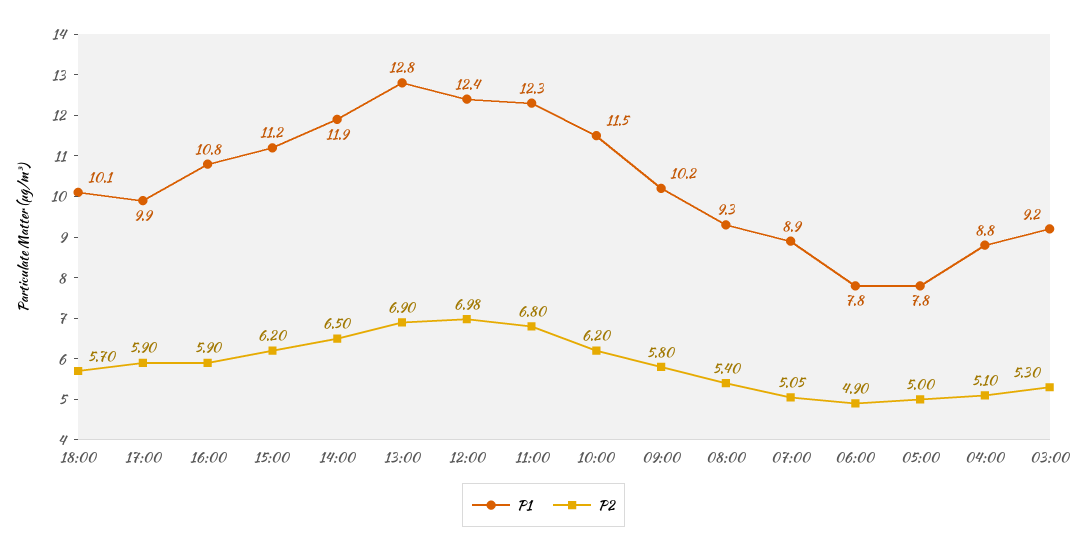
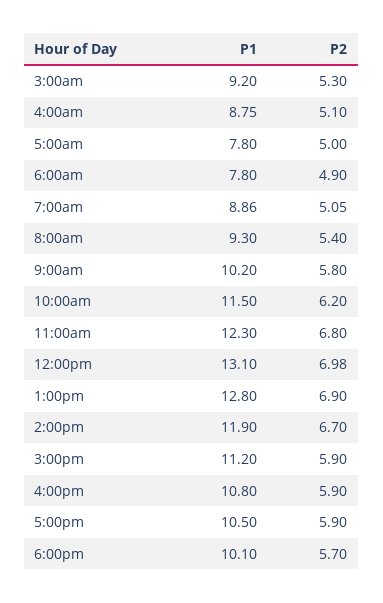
  {
    "P1": {
      "18:00": 10.1,
-     "17:00": 9.9,
+     "17:00": 10.5,
      "16:00": 10.8,
      "15:00": 11.2,
      "14:00": 11.9,
      "13:00": 12.8,
-     "12:00": 12.4,
+     "12:00": 13.1,
      "11:00": 12.3,
      "10:00": 11.5,
      "09:00": 10.2,
      "08:00": 9.3,
      "07:00": 8.86,
      "06:00": 7.8,
      "05:00": 7.8,
      "04:00": 8.75,
      "03:00": 9.2
    },
    "P2": {
      "18:00": 5.7,
      "17:00": 5.9,
      "16:00": 5.9,
-     "15:00": 6.2,
+     "15:00": 5.9,
-     "14:00": 6.5,
+     "14:00": 6.7,
      "13:00": 6.9,
      "12:00": 6.98,
      "11:00": 6.8,
      "10:00": 6.2,
      "09:00": 5.8,
      "08:00": 5.4,
      "07:00": 5.05,
      "06:00": 4.9,
      "05:00": 5,
      "04:00": 5.1,
      "03:00": 5.3
    }
  }

